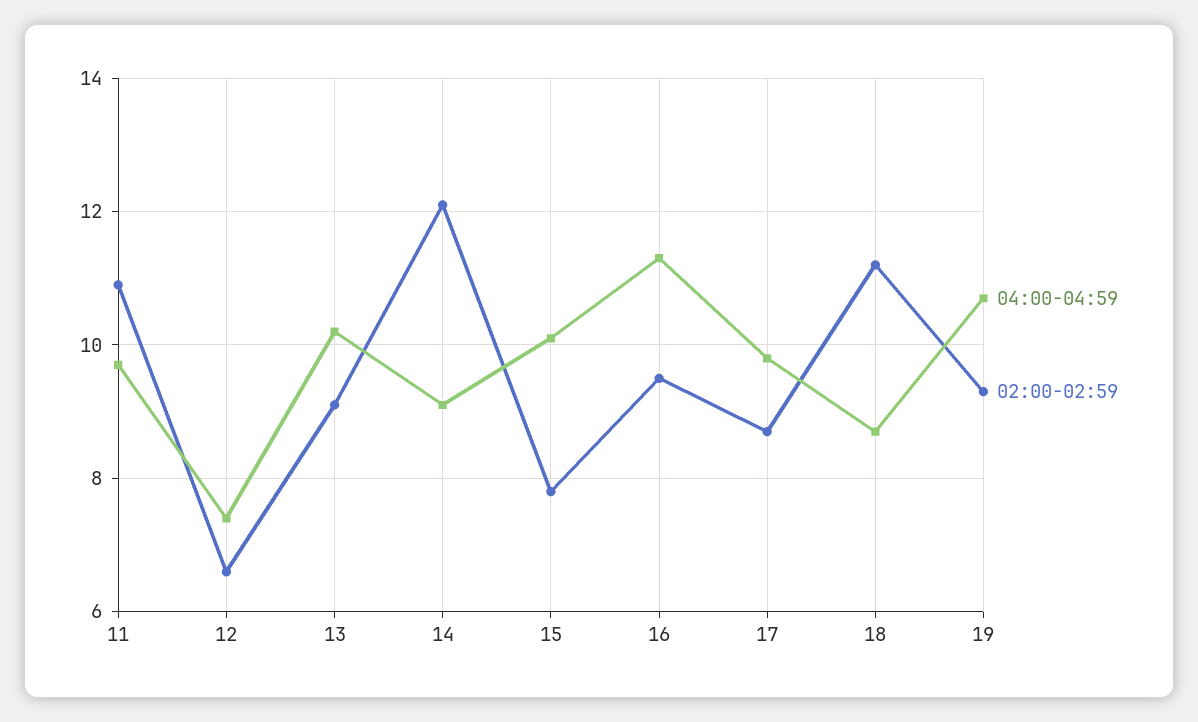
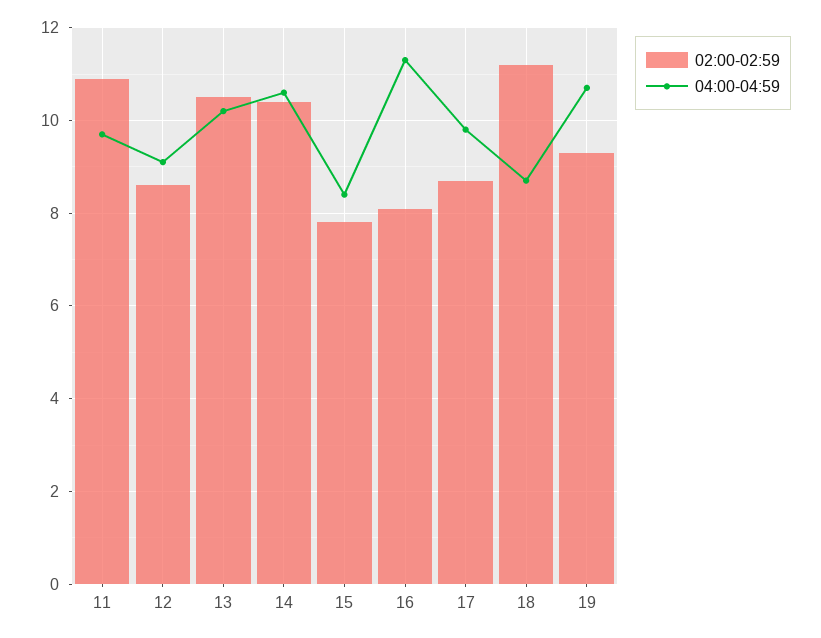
  {
    "04:00-04:59": {
      "11": 9.5,
-     "12": 7.5,
+     "12": 9,
      "13": 10,
-     "14": 9,
+     "14": 10.5,
-     "15": 10,
+     "15": 8.5,
      "16": 11.5,
      "17": 10,
      "18": 8.5,
      "19": 10.5
    },
    "02:00-02:59": {
      "11": 11,
-     "12": 6.5,
+     "12": 8.5,
-     "13": 9,
+     "13": 10.5,
-     "14": 12,
+     "14": 10.5,
      "15": 8,
-     "16": 9.5,
+     "16": 8,
      "17": 8.5,
      "18": 11,
      "19": 9.5
    }
  }

